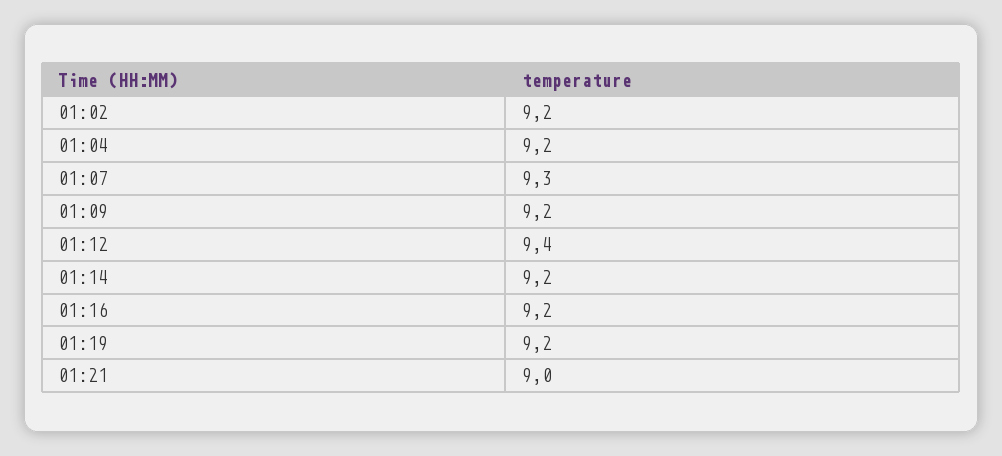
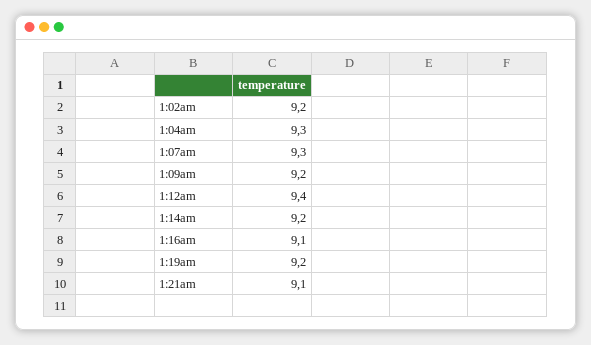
  {
    "01:02": 9.2,
-   "01:04": 9.2,
+   "01:04": 9.3,
    "01:07": 9.3,
    "01:09": 9.2,
    "01:12": 9.4,
    "01:14": 9.2,
-   "01:16": 9.2,
+   "01:16": 9.1,
    "01:19": 9.2,
-   "01:21": 9
+   "01:21": 9.1
  }

